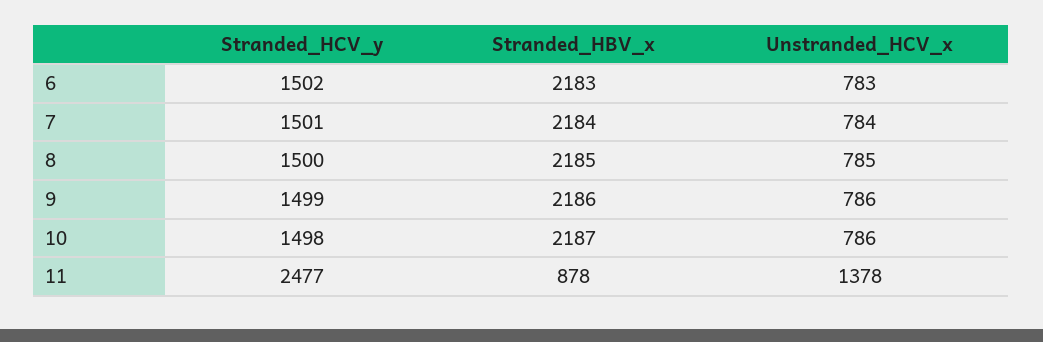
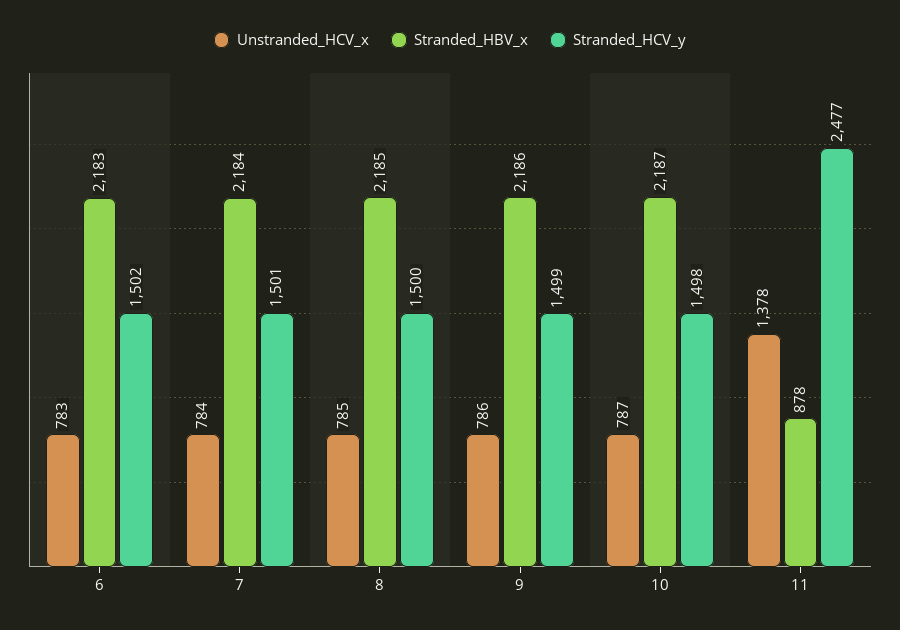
  {
    "Stranded_HCV_y": {
      "6": 1502,
      "7": 1501,
      "8": 1500,
      "9": 1499,
      "10": 1498,
      "11": 2477
    },
    "Stranded_HBV_x": {
      "6": 2183,
      "7": 2184,
      "8": 2185,
      "9": 2186,
      "10": 2187,
      "11": 878
    },
    "Unstranded_HCV_x": {
      "6": 783,
      "7": 784,
      "8": 785,
      "9": 786,
-     "10": 786,
+     "10": 787,
      "11": 1378
    }
  }

